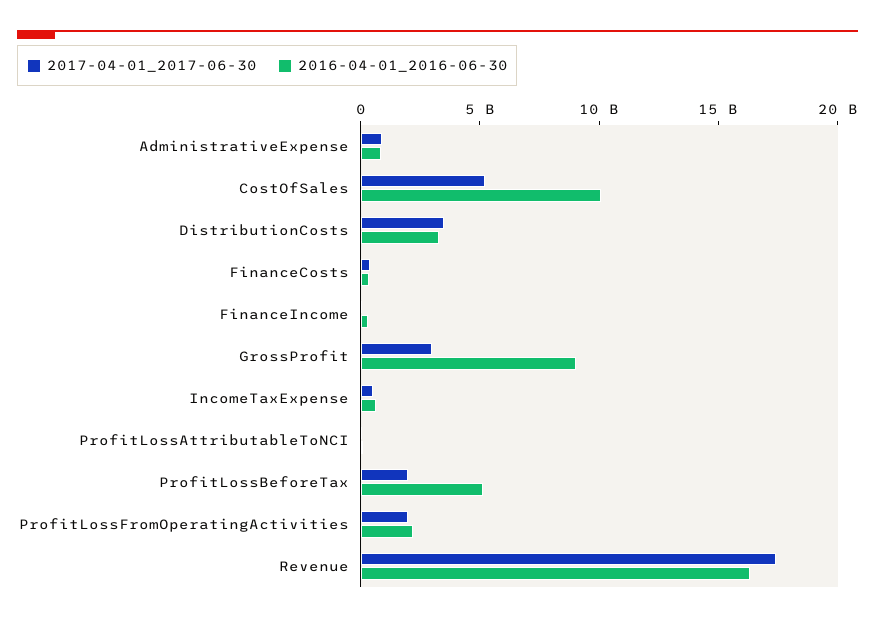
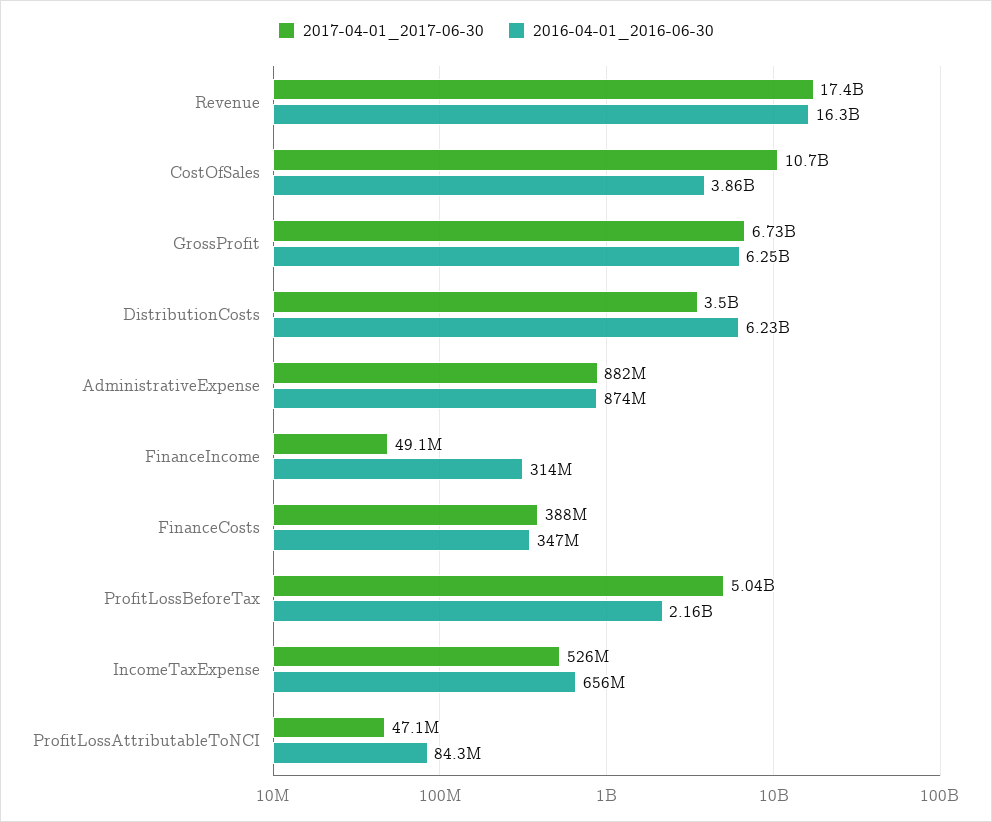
  {
    "2017-04-01_2017-06-30": {
      "AdministrativeExpense": 882000000,
-     "CostOfSales": 5000000000,
+     "CostOfSales": 10700000000,
      "DistributionCosts": 3500000000,
      "FinanceCosts": 388000000,
      "FinanceIncome": 49100000,
-     "GrossProfit": 3000000000,
+     "GrossProfit": 6730000000,
      "IncomeTaxExpense": 526000000,
      "ProfitLossAttributableToNCI": 47100000,
-     "ProfitLossBeforeTax": 2000000000,
+     "ProfitLossBeforeTax": 5040000000,
-     "ProfitLossFromOperatingActivities": 2000000000,
      "Revenue": 17400000000
    },
    "2016-04-01_2016-06-30": {
      "AdministrativeExpense": 874000000,
-     "CostOfSales": 10000000000,
+     "CostOfSales": 3860000000,
-     "DistributionCosts": 3000000000,
+     "DistributionCosts": 6230000000,
      "FinanceCosts": 347000000,
      "FinanceIncome": 314000000,
-     "GrossProfit": 9000000000,
+     "GrossProfit": 6250000000,
      "IncomeTaxExpense": 656000000,
      "ProfitLossAttributableToNCI": 84300000,
-     "ProfitLossBeforeTax": 5000000000,
+     "ProfitLossBeforeTax": 2160000000,
-     "ProfitLossFromOperatingActivities": 2000000000,
      "Revenue": 16300000000
    }
  }

